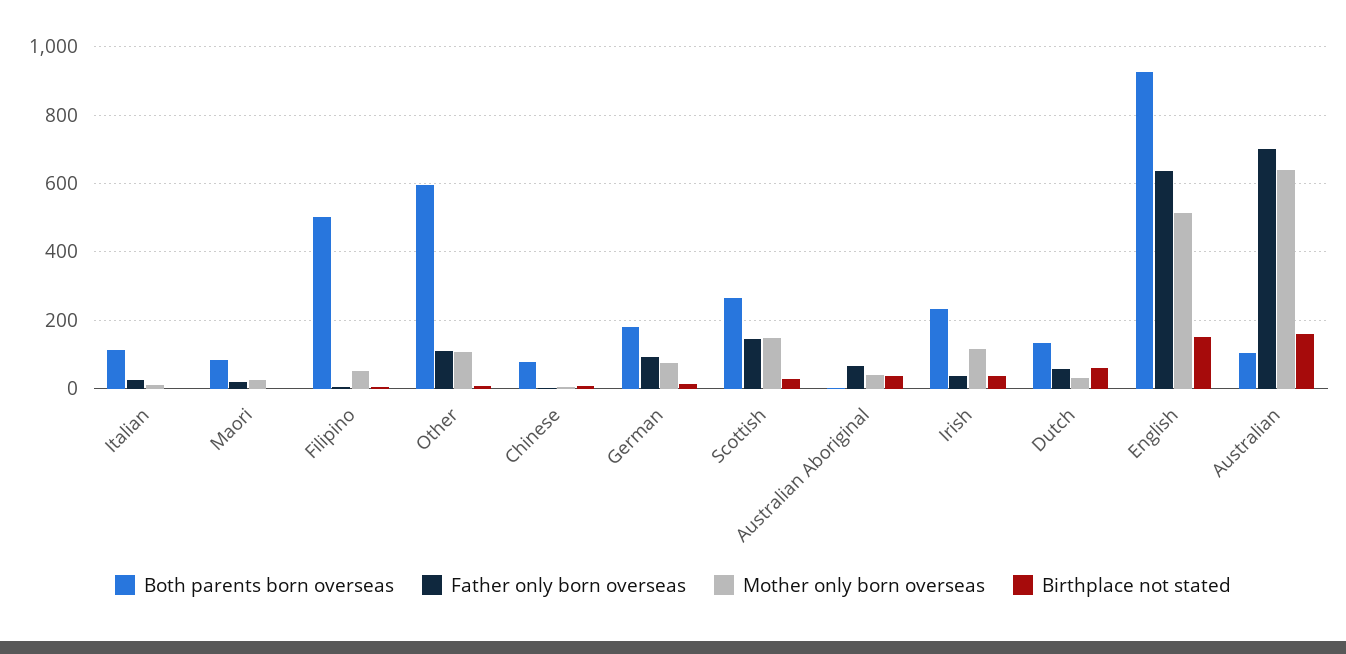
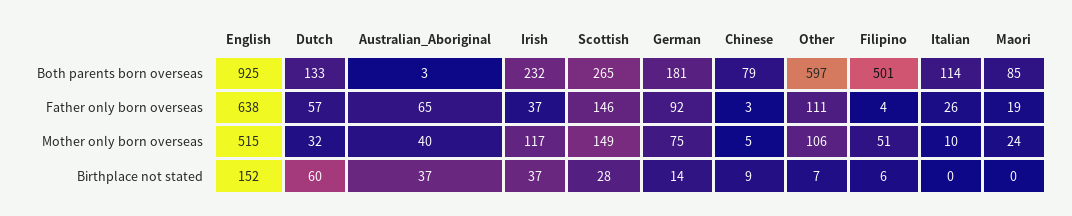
  {
    "Both parents born overseas": {
      "Italian": 114,
      "Maori": 85,
      "Filipino": 501,
      "Other": 597,
      "Chinese": 79,
      "German": 181,
      "Scottish": 265,
      "Australian Aboriginal": 3,
      "Irish": 232,
      "Dutch": 133,
-     "English": 925,
+     "English": 925
-     "Australian": 100
    },
    "Father only born overseas": {
      "Italian": 26,
      "Maori": 19,
      "Filipino": 4,
      "Other": 111,
      "Chinese": 3,
      "German": 92,
      "Scottish": 146,
      "Australian Aboriginal": 65,
      "Irish": 37,
      "Dutch": 57,
-     "English": 638,
+     "English": 638
-     "Australian": 700
    },
    "Mother only born overseas": {
      "Italian": 10,
      "Maori": 24,
      "Filipino": 51,
      "Other": 106,
      "Chinese": 5,
      "German": 75,
      "Scottish": 149,
      "Australian Aboriginal": 40,
      "Irish": 117,
      "Dutch": 32,
-     "English": 515,
+     "English": 515
-     "Australian": 640
    },
    "Birthplace not stated": {
      "Italian": 0,
      "Maori": 0,
      "Filipino": 6,
      "Other": 7,
      "Chinese": 9,
      "German": 14,
      "Scottish": 28,
      "Australian Aboriginal": 37,
      "Irish": 37,
      "Dutch": 60,
-     "English": 152,
+     "English": 152
-     "Australian": 160
    }
  }

